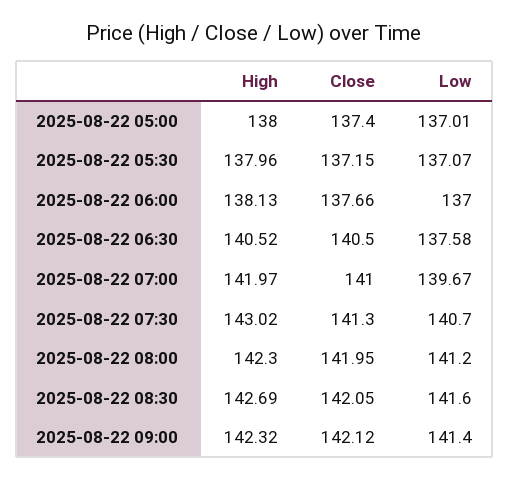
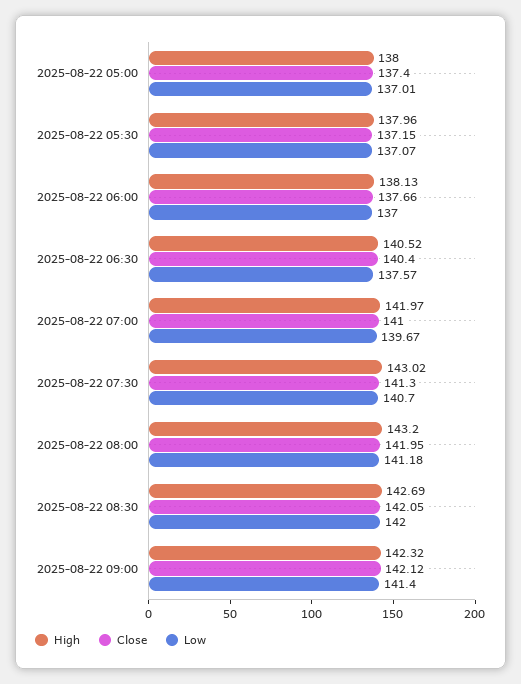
  {
    "High": {
      "2025-08-22 05:00": 138,
      "2025-08-22 05:30": 137.96,
      "2025-08-22 06:00": 138.13,
      "2025-08-22 06:30": 140.52,
      "2025-08-22 07:00": 141.97,
      "2025-08-22 07:30": 143.02,
-     "2025-08-22 08:00": 142.3,
+     "2025-08-22 08:00": 143.2,
      "2025-08-22 08:30": 142.69,
      "2025-08-22 09:00": 142.32
    },
    "Close": {
      "2025-08-22 05:00": 137.4,
      "2025-08-22 05:30": 137.15,
      "2025-08-22 06:00": 137.66,
-     "2025-08-22 06:30": 140.5,
+     "2025-08-22 06:30": 140.4,
      "2025-08-22 07:00": 141,
      "2025-08-22 07:30": 141.3,
      "2025-08-22 08:00": 141.95,
      "2025-08-22 08:30": 142.05,
      "2025-08-22 09:00": 142.12
    },
    "Low": {
      "2025-08-22 05:00": 137.01,
      "2025-08-22 05:30": 137.07,
      "2025-08-22 06:00": 137,
-     "2025-08-22 06:30": 137.58,
+     "2025-08-22 06:30": 137.57,
      "2025-08-22 07:00": 139.67,
      "2025-08-22 07:30": 140.7,
-     "2025-08-22 08:00": 141.2,
+     "2025-08-22 08:00": 141.18,
-     "2025-08-22 08:30": 141.6,
+     "2025-08-22 08:30": 142,
      "2025-08-22 09:00": 141.4
    }
  }

